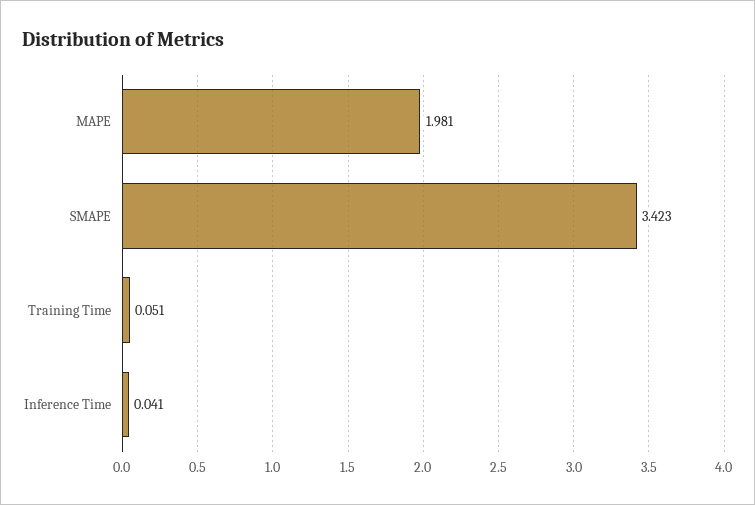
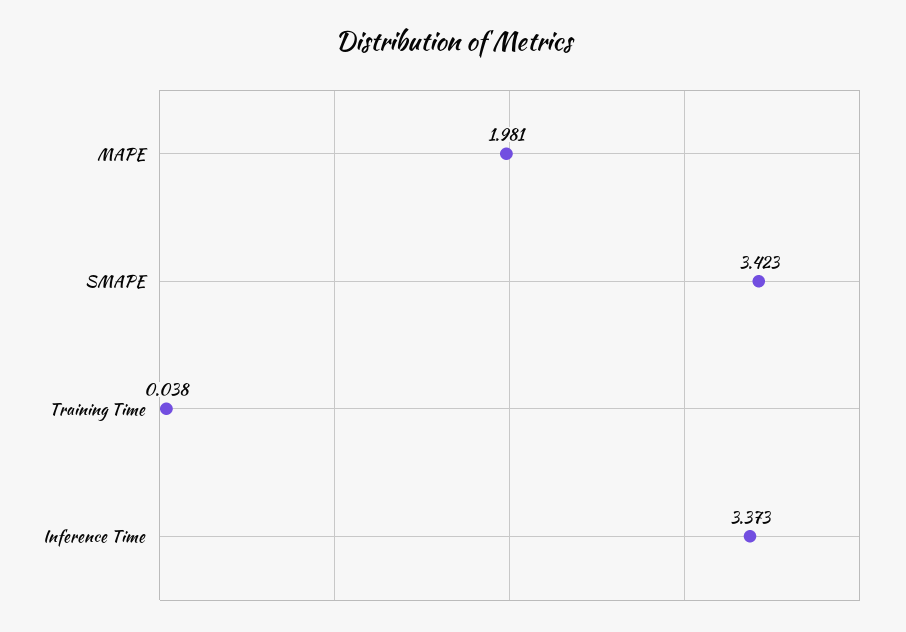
  {
    "MAPE": 1.981,
    "SMAPE": 3.423,
-   "Training Time": 0.051,
+   "Training Time": 0.038,
-   "Inference Time": 0.041
+   "Inference Time": 3.373
  }

